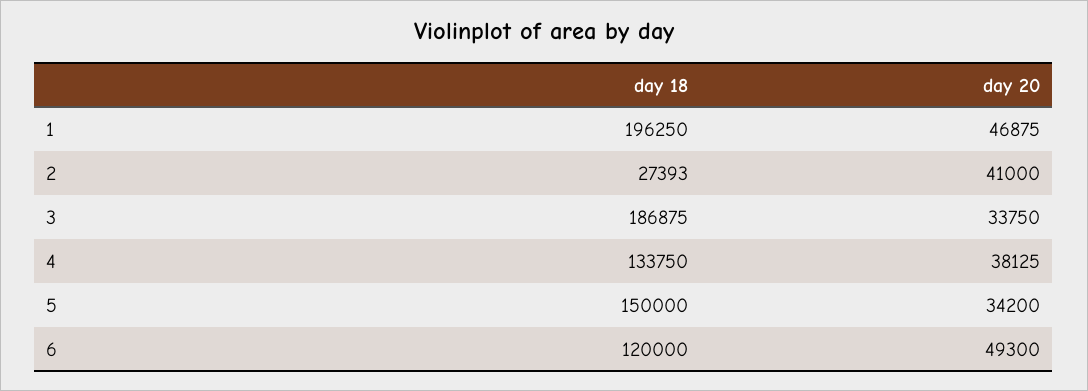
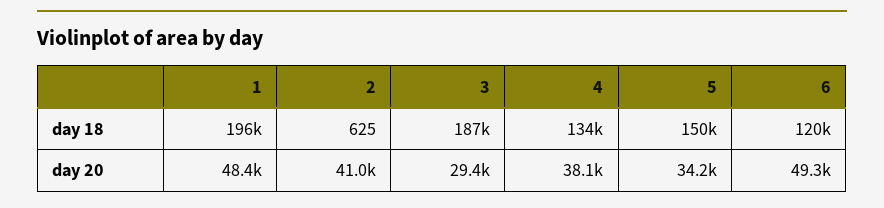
  {
    "day 18": {
      "1": 196250,
-     "2": 27393,
+     "2": 625,
      "3": 186875,
      "4": 133750,
      "5": 150000,
      "6": 120000
    },
    "day 20": {
-     "1": 46875,
+     "1": 48400,
      "2": 41000,
-     "3": 33750,
+     "3": 29400,
      "4": 38125,
      "5": 34200,
      "6": 49300
    }
  }

